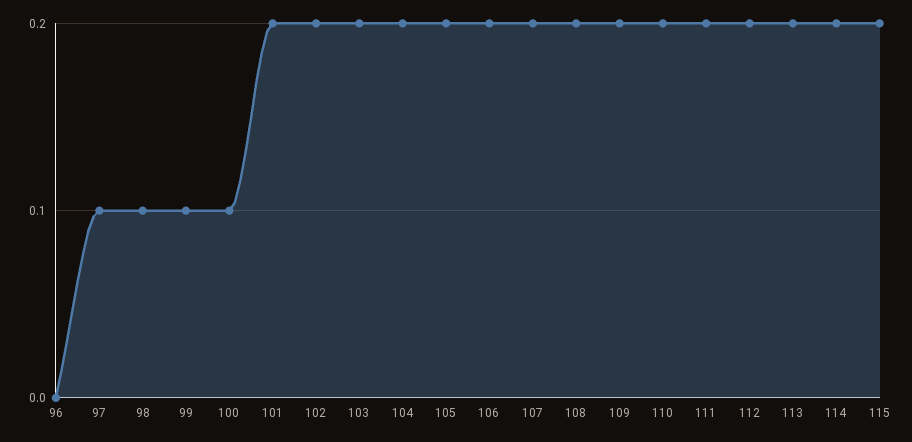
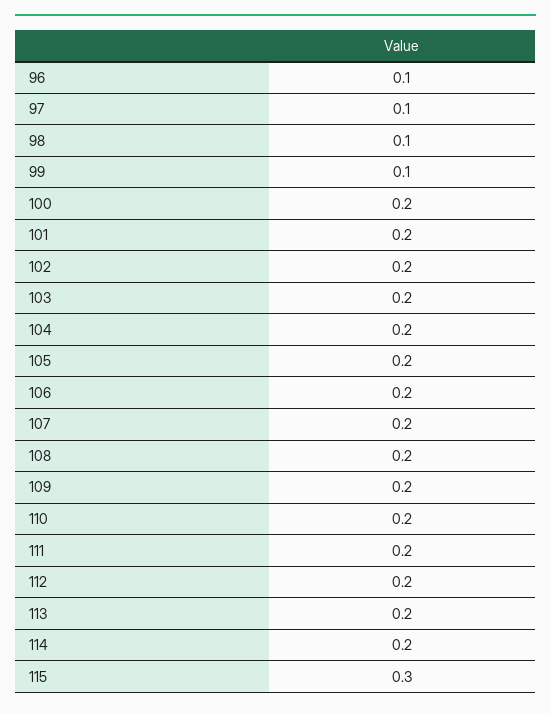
  {
-   "96": 0,
+   "96": 0.1,
    "97": 0.1,
    "98": 0.1,
    "99": 0.1,
-   "100": 0.1,
+   "100": 0.2,
    "101": 0.2,
    "102": 0.2,
    "103": 0.2,
    "104": 0.2,
    "105": 0.2,
    "106": 0.2,
    "107": 0.2,
    "108": 0.2,
    "109": 0.2,
    "110": 0.2,
    "111": 0.2,
    "112": 0.2,
    "113": 0.2,
    "114": 0.2,
-   "115": 0.2
+   "115": 0.3
  }

